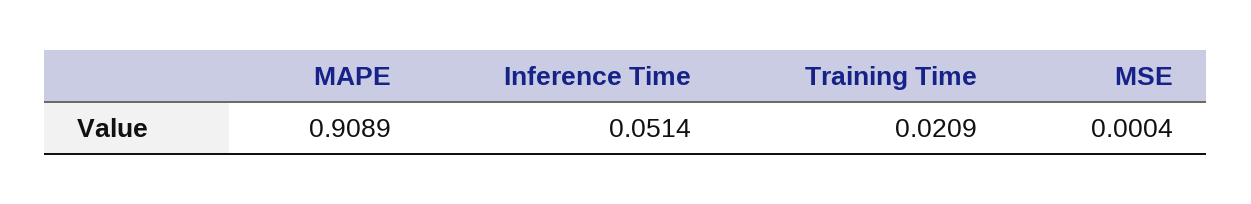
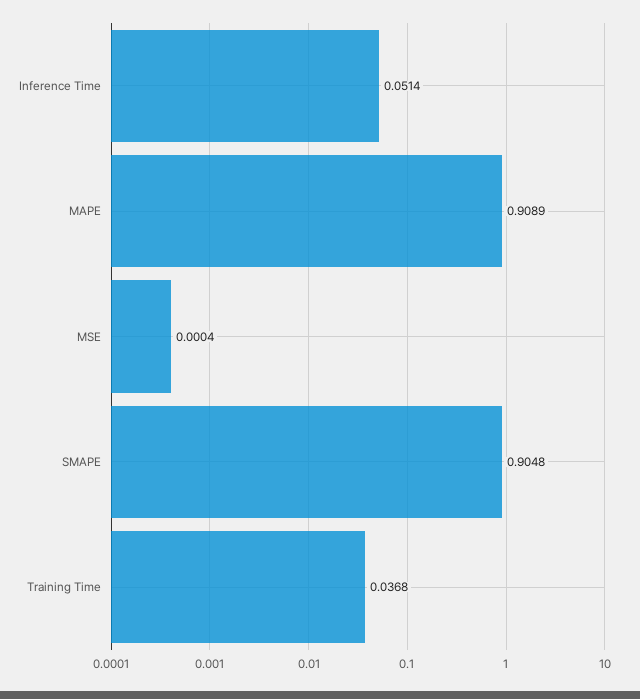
  {
    "MAPE": 0.9089,
    "Inference Time": 0.0514,
-   "Training Time": 0.0209,
+   "Training Time": 0.0368,
-   "MSE": 0.0004
+   "MSE": 0.0004,
+   "SMAPE": 0.9048
  }

